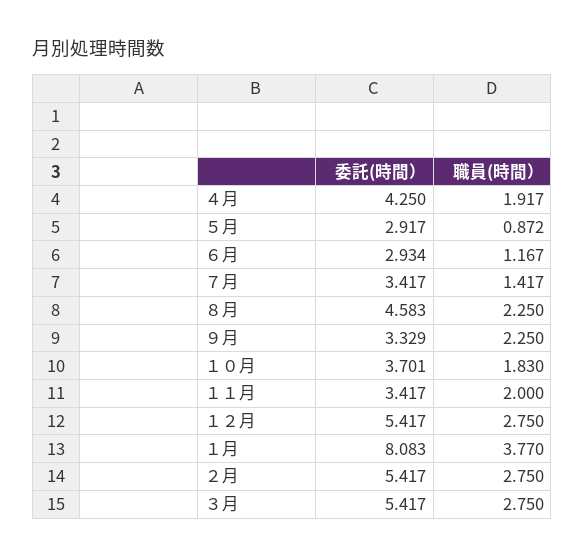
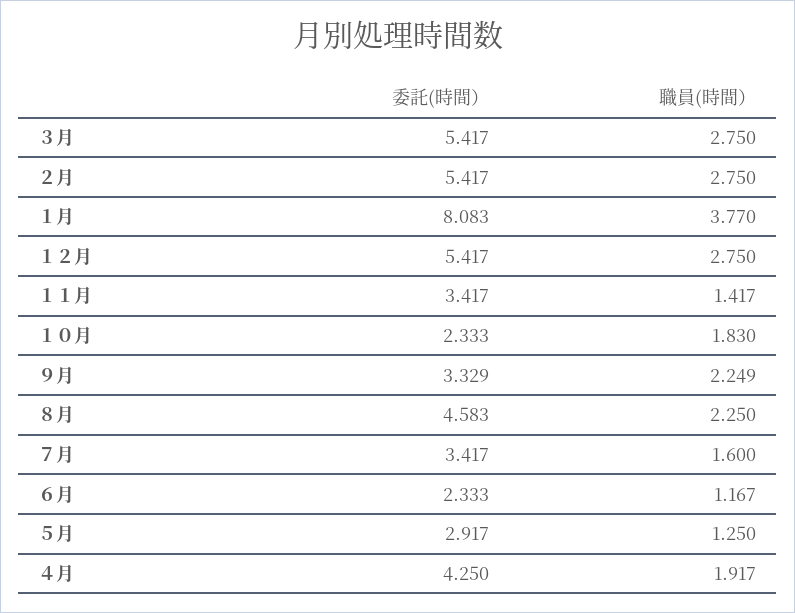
  {
    "委託(時間）": {
      "４月": 4.25,
      "５月": 2.917,
-     "６月": 2.934,
+     "６月": 2.333,
      "７月": 3.417,
      "８月": 4.583,
      "９月": 3.329,
-     "１０月": 3.701,
+     "１０月": 2.333,
      "１１月": 3.417,
      "１２月": 5.417,
      "１月": 8.083,
      "２月": 5.417,
      "３月": 5.417
    },
    "職員(時間）": {
      "４月": 1.917,
-     "５月": 0.872,
+     "５月": 1.25,
      "６月": 1.167,
-     "７月": 1.417,
+     "７月": 1.6,
      "８月": 2.25,
-     "９月": 2.25,
+     "９月": 2.249,
      "１０月": 1.83,
-     "１１月": 2,
+     "１１月": 1.417,
      "１２月": 2.75,
      "１月": 3.77,
      "２月": 2.75,
      "３月": 2.75
    }
  }

